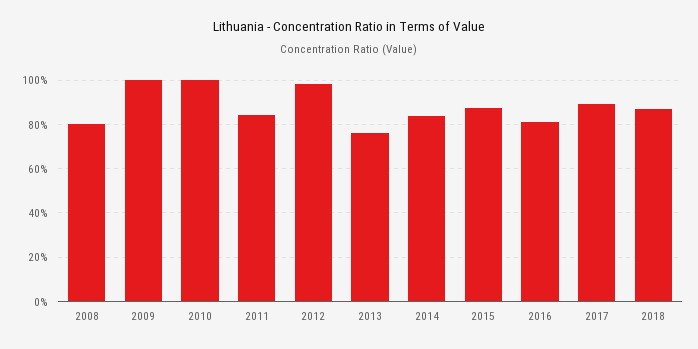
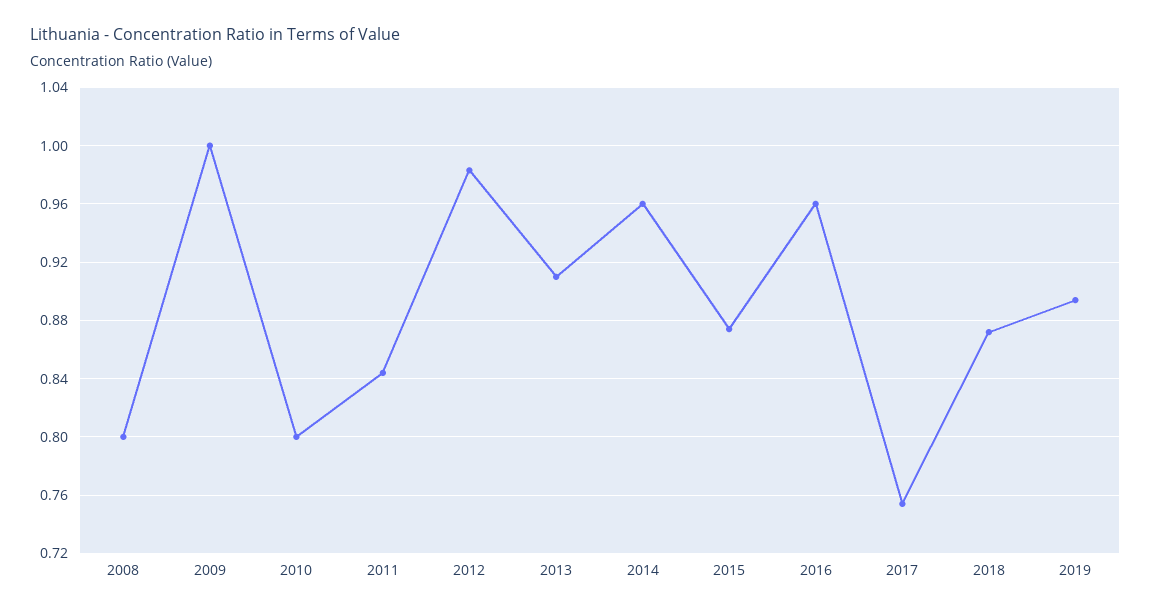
  {
    "2008": 0.8,
    "2009": 1,
-   "2010": 1,
+   "2010": 0.8,
    "2011": 0.845,
    "2012": 0.985,
-   "2013": 0.75,
+   "2013": 0.91,
-   "2014": 0.85,
+   "2014": 0.96,
    "2015": 0.875,
-   "2016": 0.8,
+   "2016": 0.96,
-   "2017": 0.9,
+   "2017": 0.755,
-   "2018": 0.87
+   "2018": 0.87,
+   "2019": 0.895
  }

